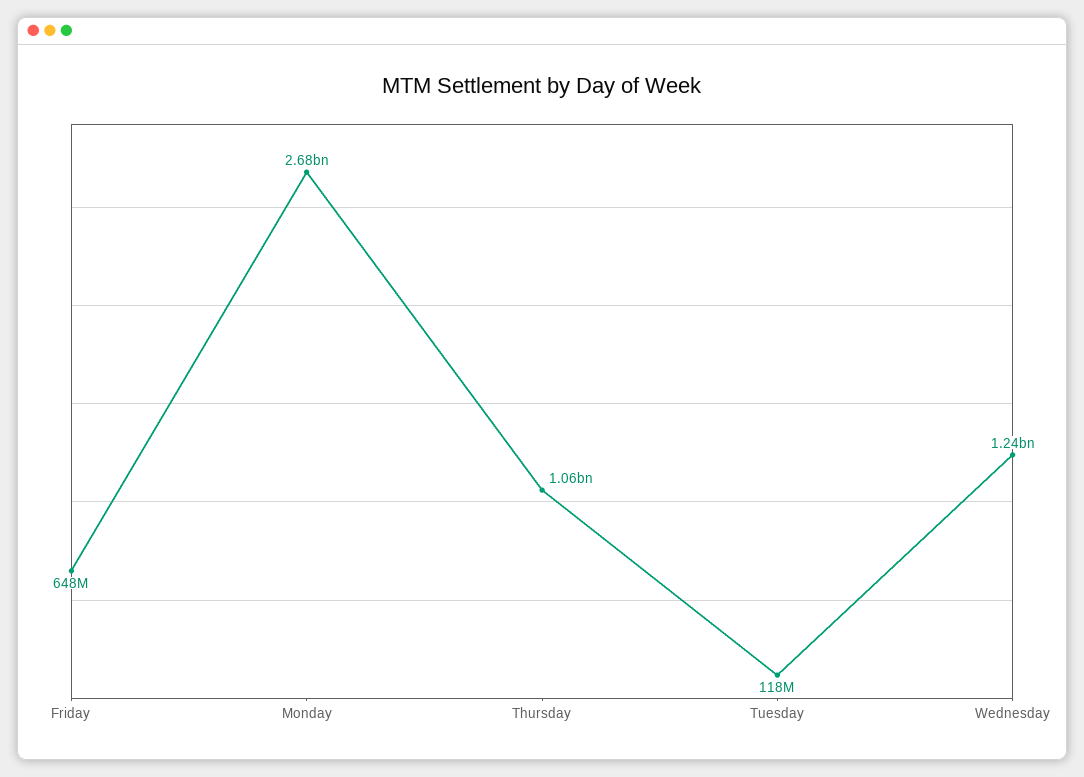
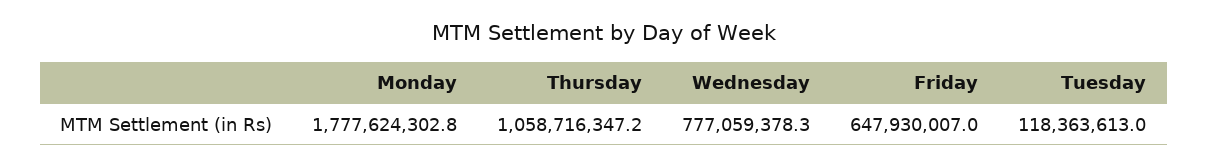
  {
    "Friday": 647930007,
-   "Monday": 2680000000,
+   "Monday": 1777624302.8,
    "Thursday": 1058716347.2,
    "Tuesday": 118363613,
-   "Wednesday": 1240000000
+   "Wednesday": 777059378.3
  }

